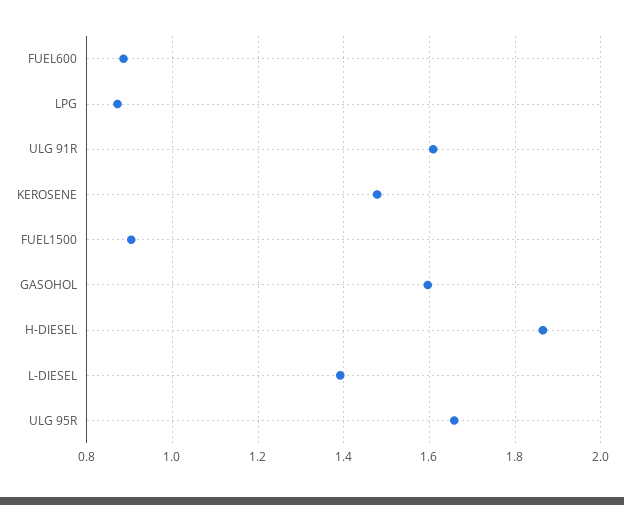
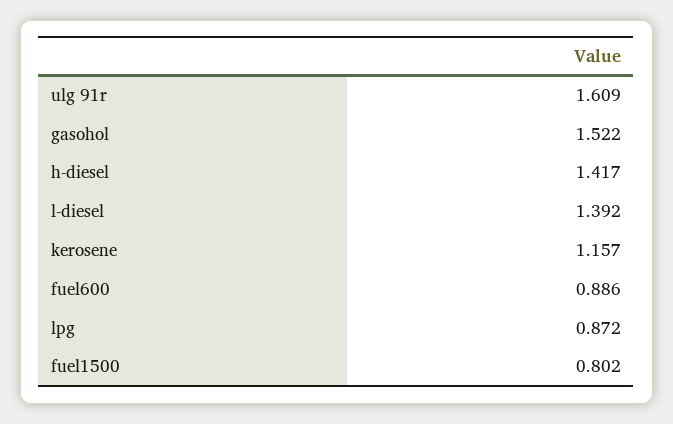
  {
    "FUEL600": 0.886,
    "LPG": 0.872,
    "ULG 91R": 1.609,
-   "KEROSENE": 1.48,
+   "KEROSENE": 1.157,
-   "FUEL1500": 0.9,
+   "FUEL1500": 0.802,
-   "GASOHOL": 1.6,
+   "GASOHOL": 1.522,
-   "H-DIESEL": 1.86,
+   "H-DIESEL": 1.417,
-   "L-DIESEL": 1.392,
+   "L-DIESEL": 1.392
-   "ULG 95R": 1.66
  }

